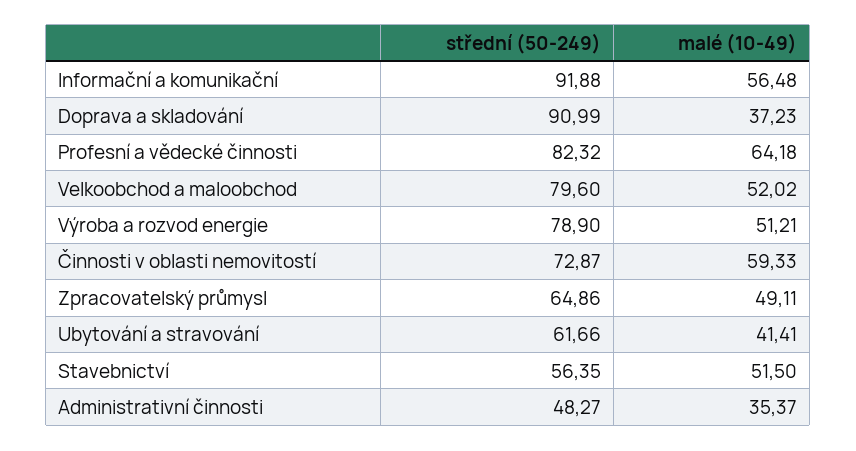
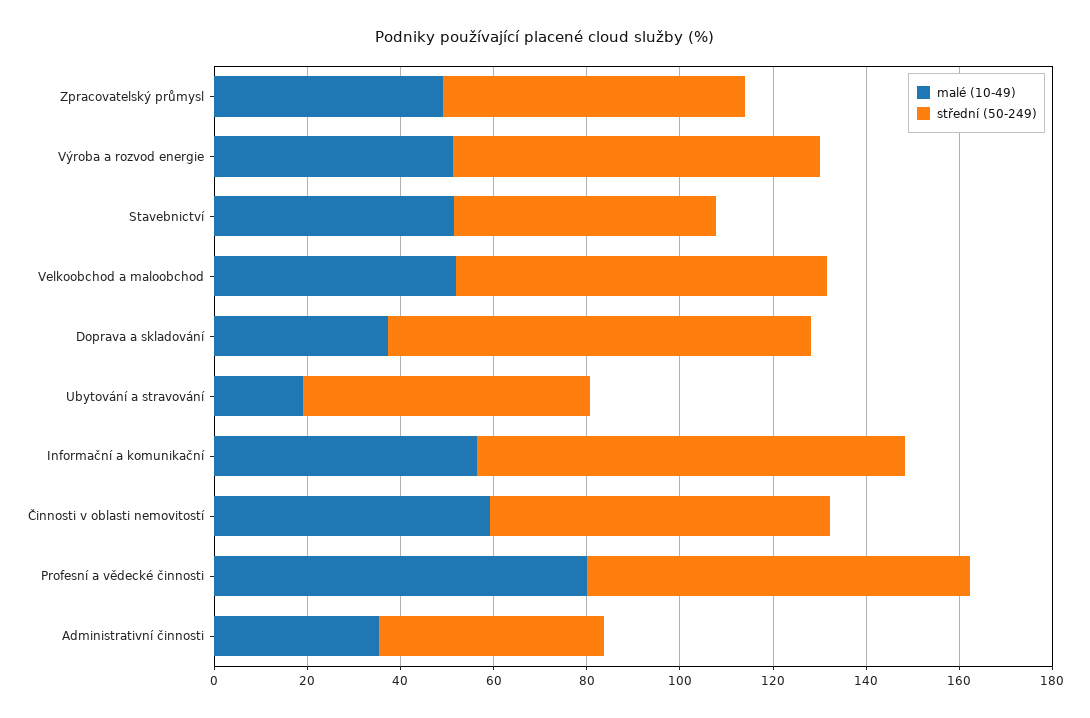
  {
    "střední (50-249)": {
      "Informační a komunikační": 91.88,
      "Doprava a skladování": 90.99,
      "Profesní a vědecké činnosti": 82.32,
      "Velkoobchod a maloobchod": 79.6,
      "Výroba a rozvod energie": 78.9,
      "Činnosti v oblasti nemovitostí": 72.87,
      "Zpracovatelský průmysl": 64.86,
      "Ubytování a stravování": 61.66,
      "Stavebnictví": 56.35,
      "Administrativní činnosti": 48.27
    },
    "malé (10-49)": {
      "Informační a komunikační": 56.48,
      "Doprava a skladování": 37.23,
-     "Profesní a vědecké činnosti": 64.18,
+     "Profesní a vědecké činnosti": 80,
      "Velkoobchod a maloobchod": 52.02,
      "Výroba a rozvod energie": 51.21,
      "Činnosti v oblasti nemovitostí": 59.33,
      "Zpracovatelský průmysl": 49.11,
-     "Ubytování a stravování": 41.41,
+     "Ubytování a stravování": 20,
      "Stavebnictví": 51.5,
      "Administrativní činnosti": 35.37
    }
  }

